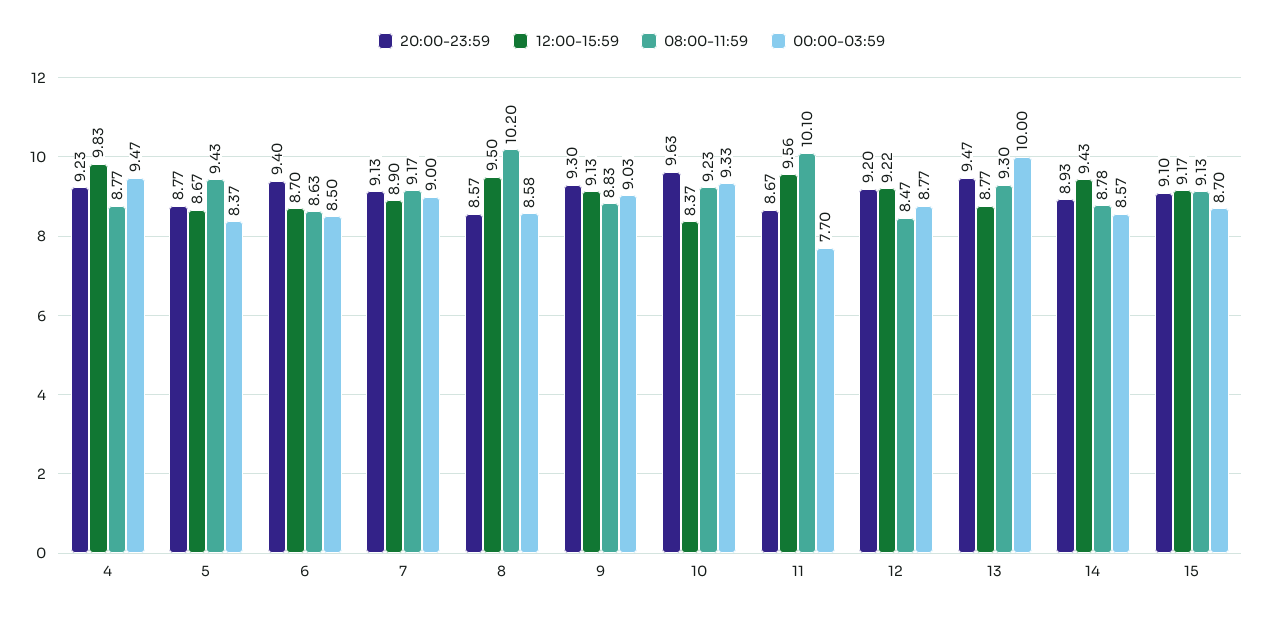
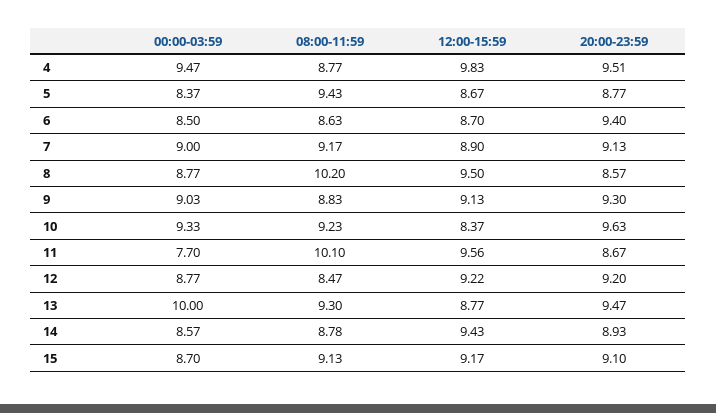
  {
    "20:00-23:59": {
-     "4": 9.23,
+     "4": 9.51,
      "5": 8.77,
      "6": 9.4,
      "7": 9.13,
      "8": 8.57,
      "9": 9.3,
      "10": 9.63,
      "11": 8.67,
      "12": 9.2,
      "13": 9.47,
      "14": 8.93,
      "15": 9.1
    },
    "12:00-15:59": {
      "4": 9.83,
      "5": 8.67,
      "6": 8.7,
      "7": 8.9,
      "8": 9.5,
      "9": 9.13,
      "10": 8.37,
      "11": 9.56,
      "12": 9.22,
      "13": 8.77,
      "14": 9.43,
      "15": 9.17
    },
    "08:00-11:59": {
      "4": 8.77,
      "5": 9.43,
      "6": 8.63,
      "7": 9.17,
      "8": 10.2,
      "9": 8.83,
      "10": 9.23,
      "11": 10.1,
      "12": 8.47,
      "13": 9.3,
      "14": 8.78,
      "15": 9.13
    },
    "00:00-03:59": {
      "4": 9.47,
      "5": 8.37,
      "6": 8.5,
      "7": 9,
-     "8": 8.58,
+     "8": 8.77,
      "9": 9.03,
      "10": 9.33,
      "11": 7.7,
      "12": 8.77,
      "13": 10,
      "14": 8.57,
      "15": 8.7
    }
  }

